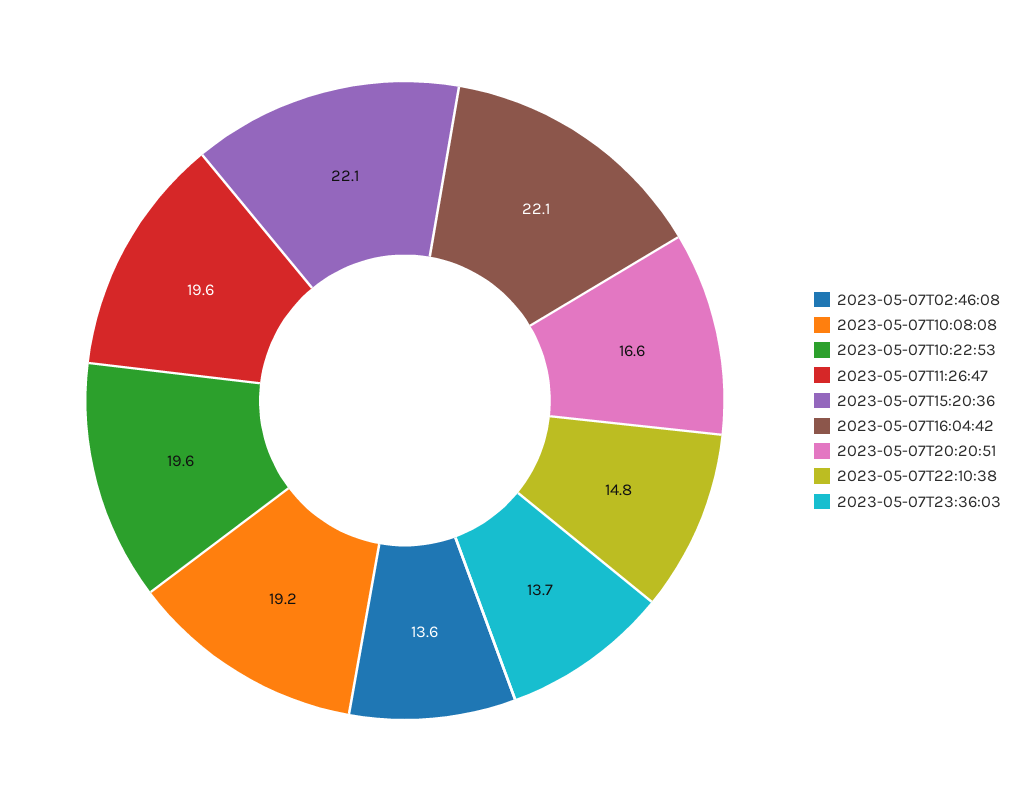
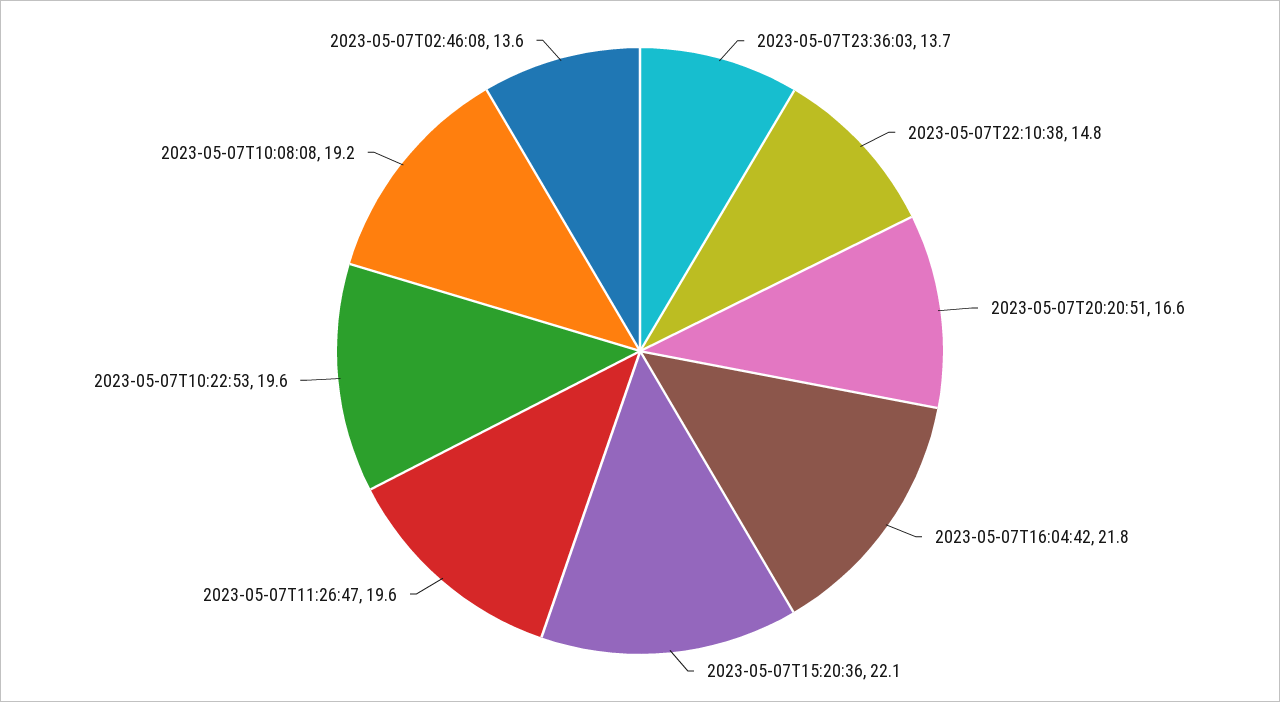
  {
    "2023-05-07T02:46:08": 13.6,
    "2023-05-07T10:08:08": 19.2,
    "2023-05-07T10:22:53": 19.6,
    "2023-05-07T11:26:47": 19.6,
    "2023-05-07T15:20:36": 22.1,
-   "2023-05-07T16:04:42": 22.1,
+   "2023-05-07T16:04:42": 21.8,
    "2023-05-07T20:20:51": 16.6,
    "2023-05-07T22:10:38": 14.8,
    "2023-05-07T23:36:03": 13.7
  }

